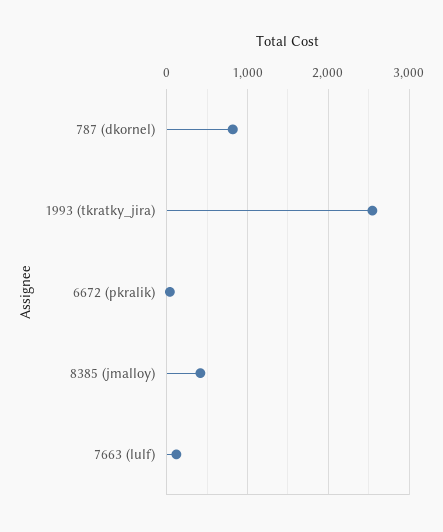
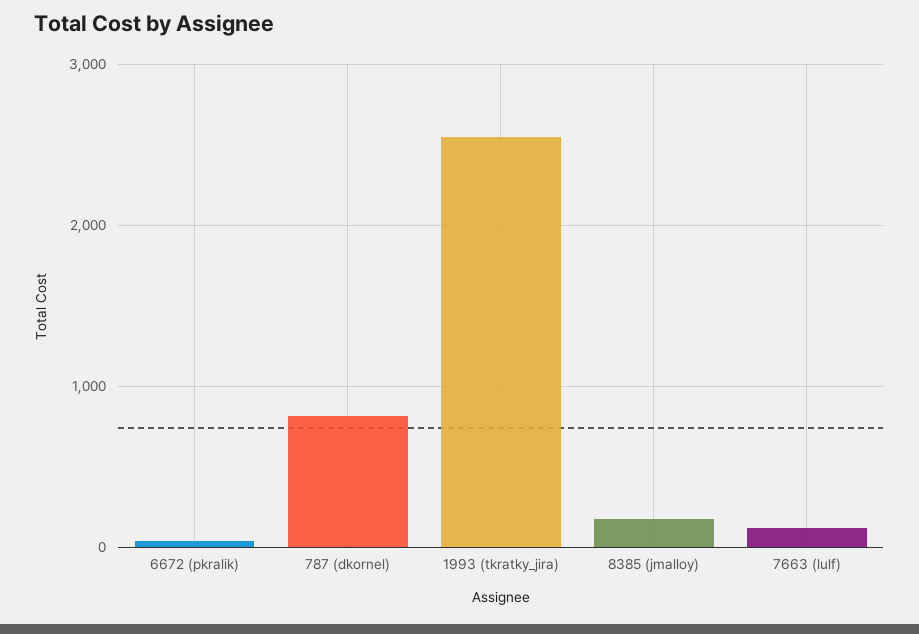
  {
    "787 (dkornel)": 800,
    "1993 (tkratky_jira)": 2500,
    "6672 (pkralik)": 0,
-   "8385 (jmalloy)": 400,
+   "8385 (jmalloy)": 200,
    "7663 (lulf)": 100
  }

